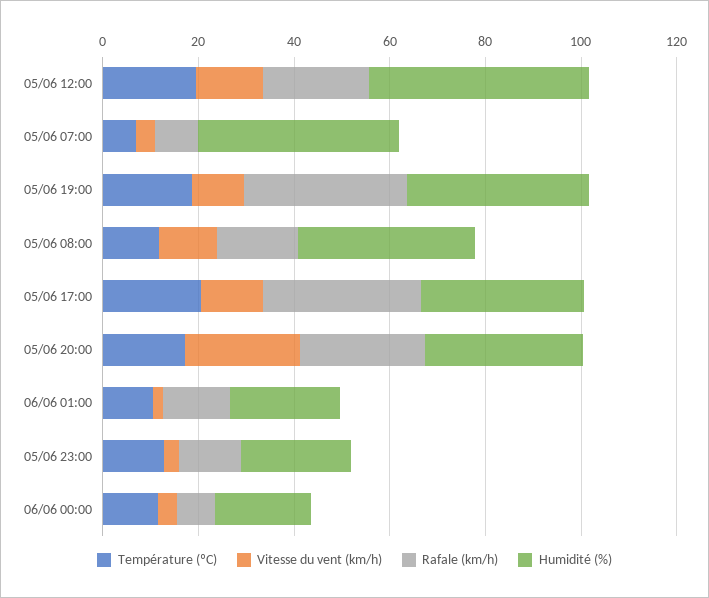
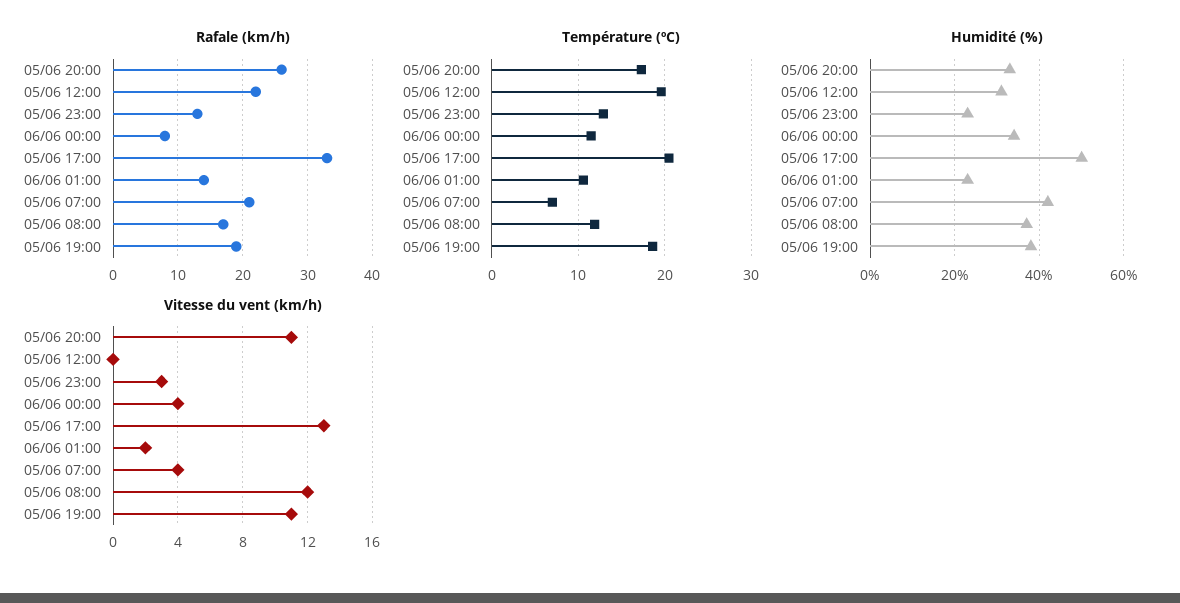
  {
    "Température (ºC)": {
      "05/06 12:00": 20,
      "05/06 07:00": 7,
      "05/06 19:00": 19,
      "05/06 08:00": 12,
      "05/06 17:00": 21,
      "05/06 20:00": 17,
      "06/06 01:00": 11,
      "05/06 23:00": 13,
      "06/06 00:00": 12
    },
    "Vitesse du vent (km/h)": {
-     "05/06 12:00": 15,
+     "05/06 12:00": 0,
      "05/06 07:00": 4,
      "05/06 19:00": 11,
      "05/06 08:00": 12,
      "05/06 17:00": 13,
-     "05/06 20:00": 25,
+     "05/06 20:00": 11,
      "06/06 01:00": 2,
      "05/06 23:00": 3,
      "06/06 00:00": 4
    },
    "Rafale (km/h)": {
      "05/06 12:00": 22,
-     "05/06 07:00": 10,
+     "05/06 07:00": 21,
-     "05/06 19:00": 35,
+     "05/06 19:00": 19,
      "05/06 08:00": 17,
      "05/06 17:00": 33,
      "05/06 20:00": 26,
      "06/06 01:00": 14,
      "05/06 23:00": 13,
      "06/06 00:00": 8
    },
    "Humidité (%)": {
-     "05/06 12:00": 45,
+     "05/06 12:00": 30,
      "05/06 07:00": 40,
      "05/06 19:00": 40,
      "05/06 08:00": 35,
-     "05/06 17:00": 35,
+     "05/06 17:00": 50,
      "05/06 20:00": 35,
      "06/06 01:00": 25,
      "05/06 23:00": 25,
-     "06/06 00:00": 20
+     "06/06 00:00": 35
    }
  }

